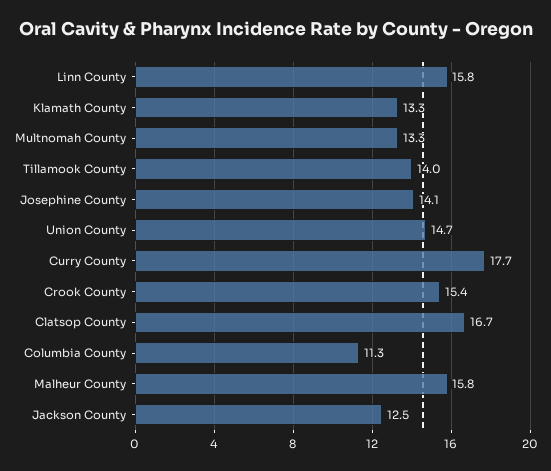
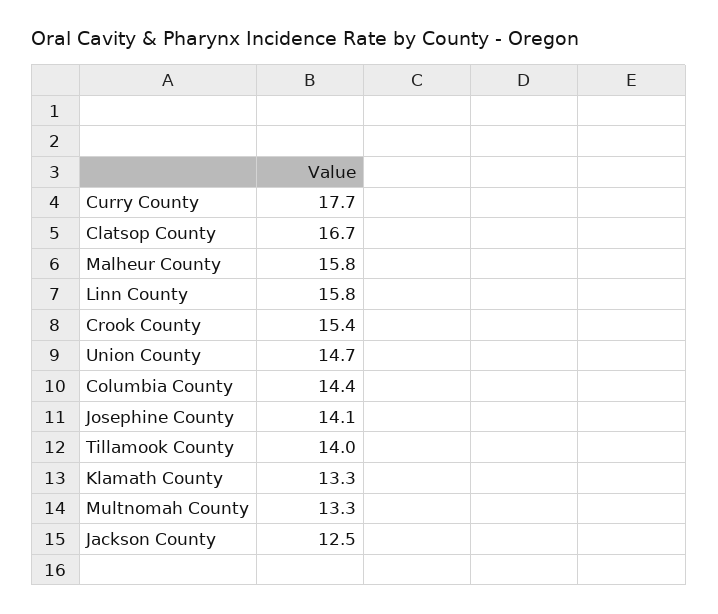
  {
    "Linn County": 15.8,
    "Klamath County": 13.3,
    "Multnomah County": 13.3,
    "Tillamook County": 14,
    "Josephine County": 14.1,
    "Union County": 14.7,
    "Curry County": 17.7,
    "Crook County": 15.4,
    "Clatsop County": 16.7,
-   "Columbia County": 11.3,
+   "Columbia County": 14.4,
    "Malheur County": 15.8,
    "Jackson County": 12.5
  }

